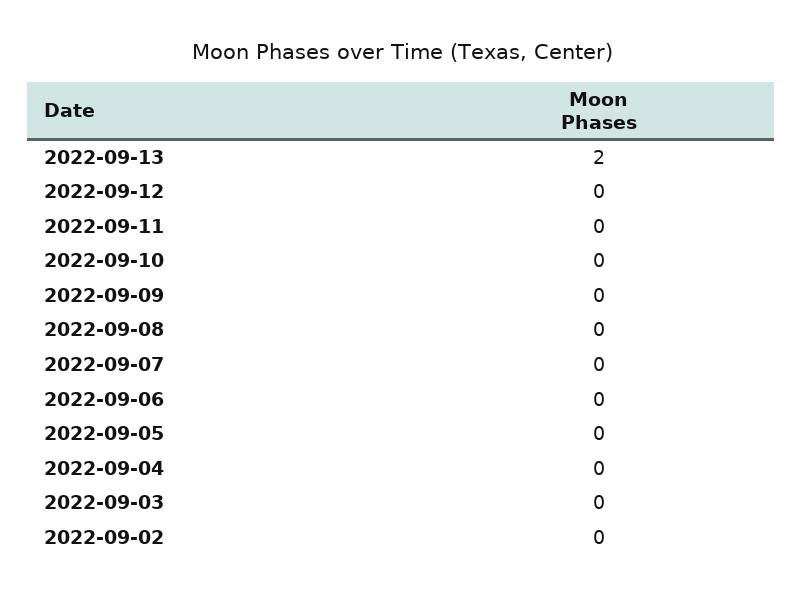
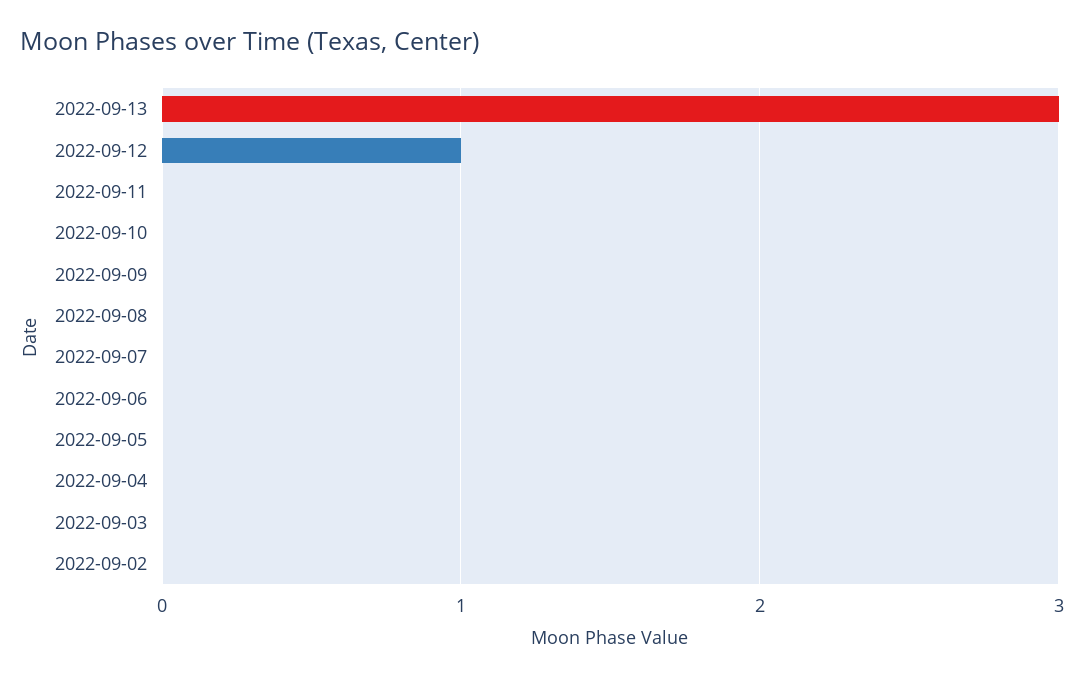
  {
-   "2022-09-13": 2,
+   "2022-09-13": 3,
-   "2022-09-12": 0,
+   "2022-09-12": 1,
    "2022-09-11": 0,
    "2022-09-10": 0,
    "2022-09-09": 0,
    "2022-09-08": 0,
    "2022-09-07": 0,
    "2022-09-06": 0,
    "2022-09-05": 0,
    "2022-09-04": 0,
    "2022-09-03": 0,
    "2022-09-02": 0
  }

